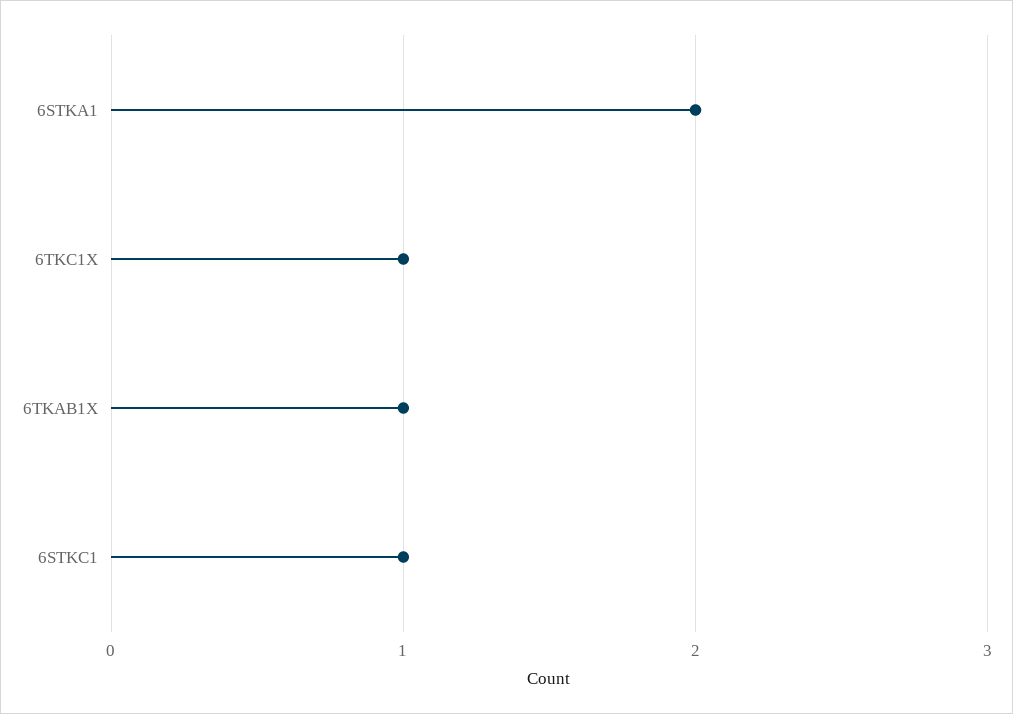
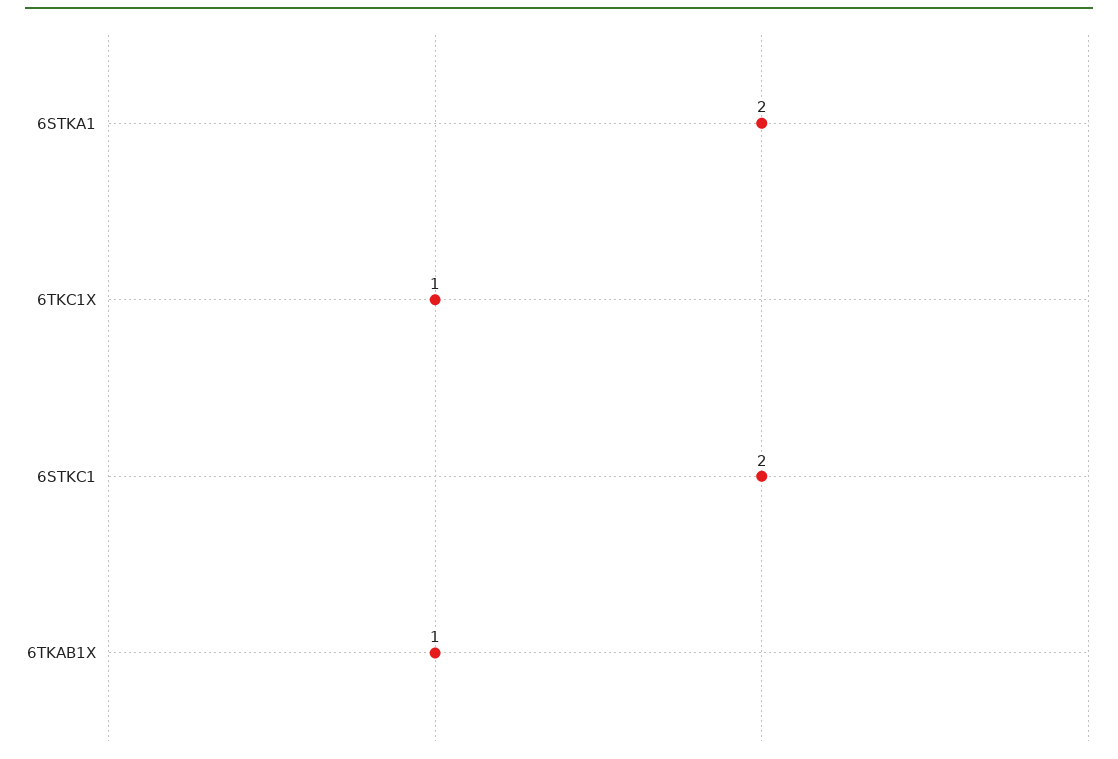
  {
    "6STKA1": 2,
    "6TKC1X": 1,
    "6TKAB1X": 1,
-   "6STKC1": 1
+   "6STKC1": 2
  }

